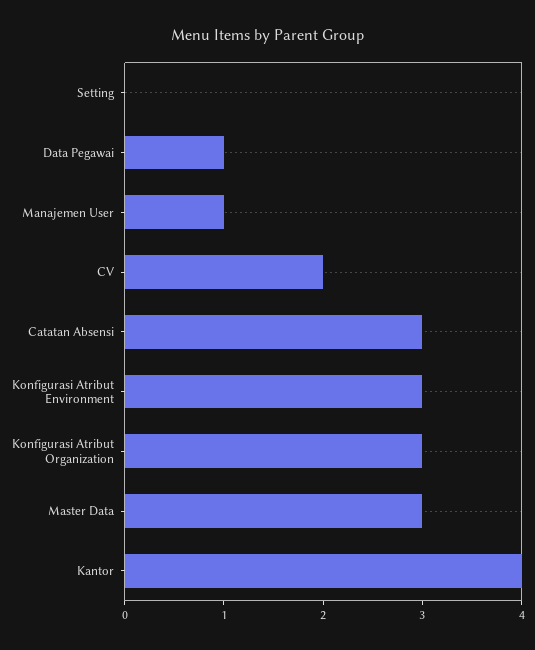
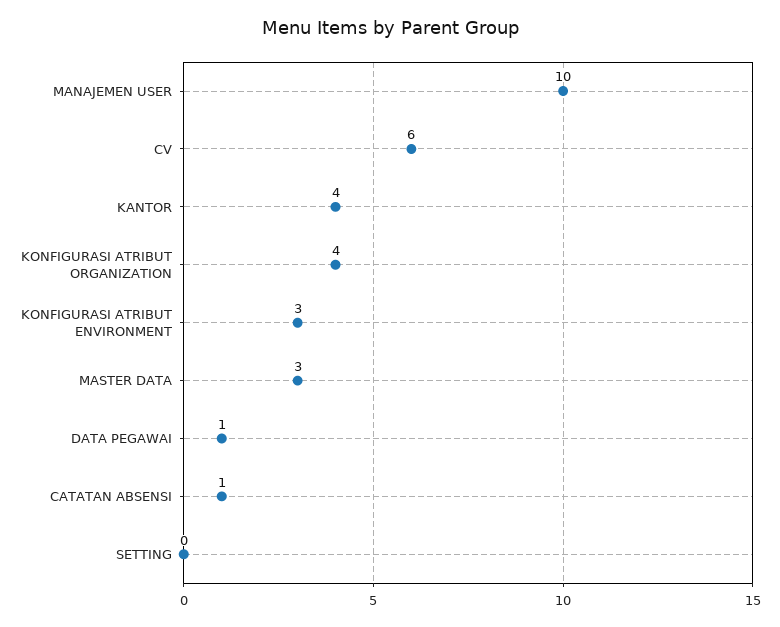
  {
    "Setting": 0,
    "Data Pegawai": 1,
-   "Manajemen User": 1,
+   "Manajemen User": 10,
-   "CV": 2,
+   "CV": 6,
-   "Catatan Absensi": 3,
+   "Catatan Absensi": 1,
    "Konfigurasi Atribut Environment": 3,
-   "Konfigurasi Atribut Organization": 3,
+   "Konfigurasi Atribut Organization": 4,
    "Master Data": 3,
    "Kantor": 4
  }

